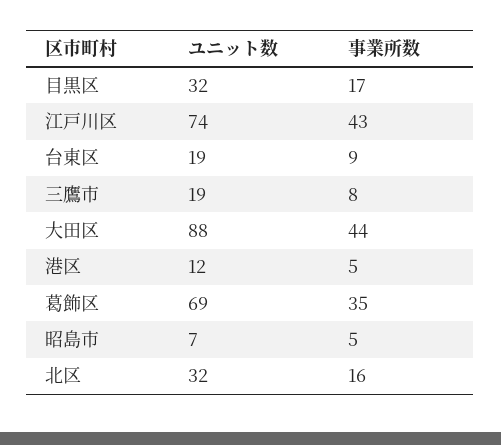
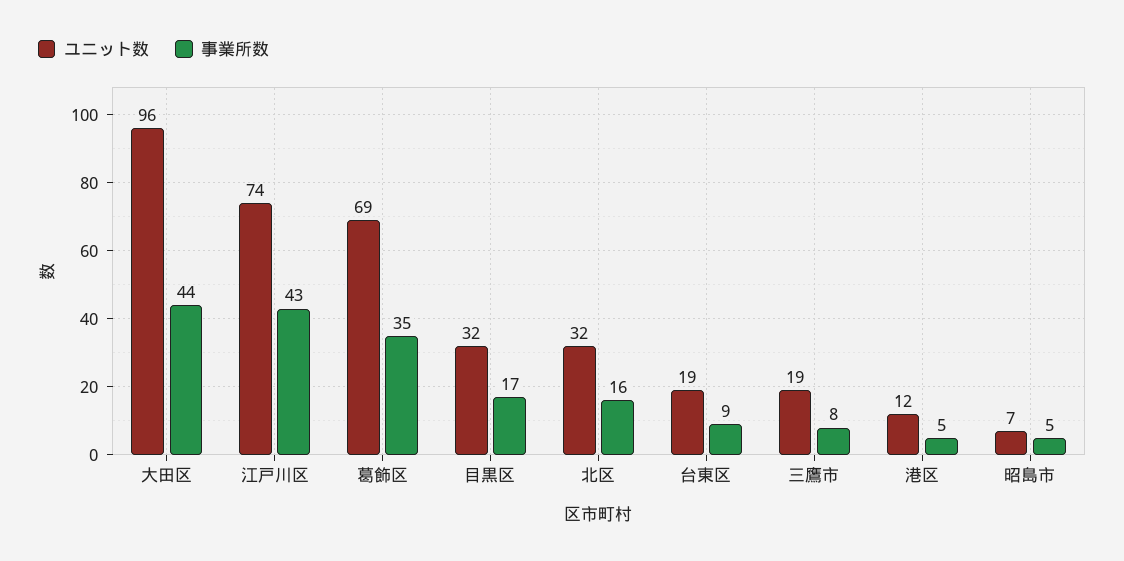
  {
    "ユニット数": {
      "目黒区": 32,
      "江戸川区": 74,
      "台東区": 19,
      "三鷹市": 19,
-     "大田区": 88,
+     "大田区": 96,
      "港区": 12,
      "葛飾区": 69,
      "昭島市": 7,
      "北区": 32
    },
    "事業所数": {
      "目黒区": 17,
      "江戸川区": 43,
      "台東区": 9,
      "三鷹市": 8,
      "大田区": 44,
      "港区": 5,
      "葛飾区": 35,
      "昭島市": 5,
      "北区": 16
    }
  }

